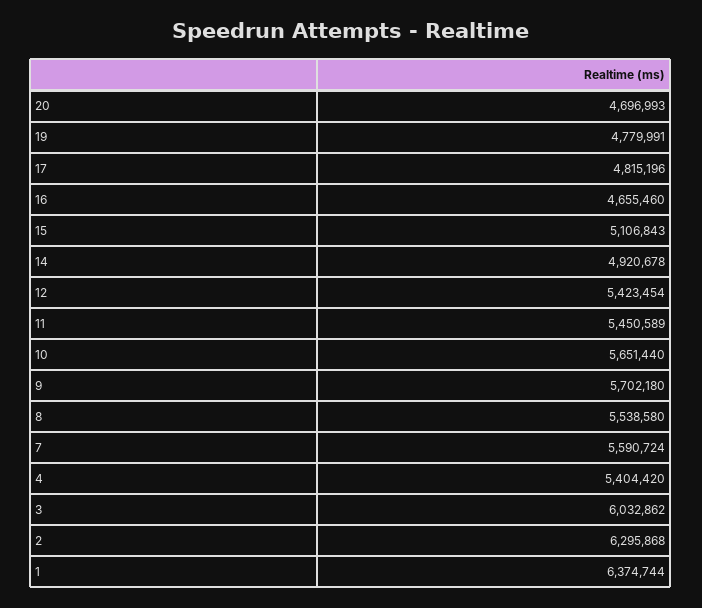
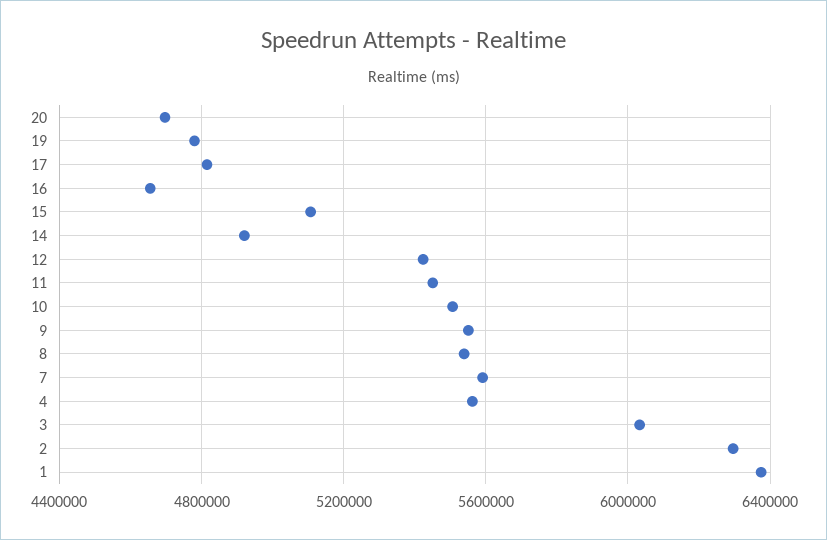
  {
    "20": 4696993,
    "19": 4779991,
    "17": 4815196,
    "16": 4655460,
    "15": 5106843,
    "14": 4920678,
    "12": 5423454,
    "11": 5450589,
-   "10": 5651440,
+   "10": 5500000,
-   "9": 5702180,
+   "9": 5550000,
    "8": 5538580,
    "7": 5590724,
-   "4": 5404420,
+   "4": 5550000,
    "3": 6032862,
    "2": 6295868,
    "1": 6374744
  }

